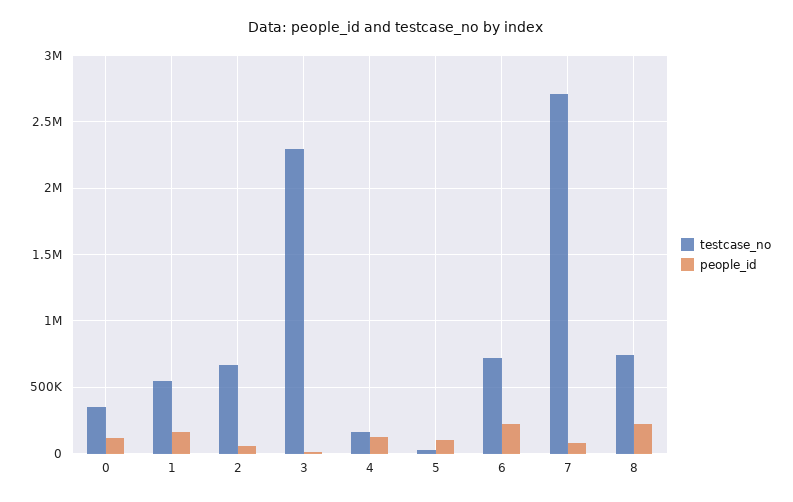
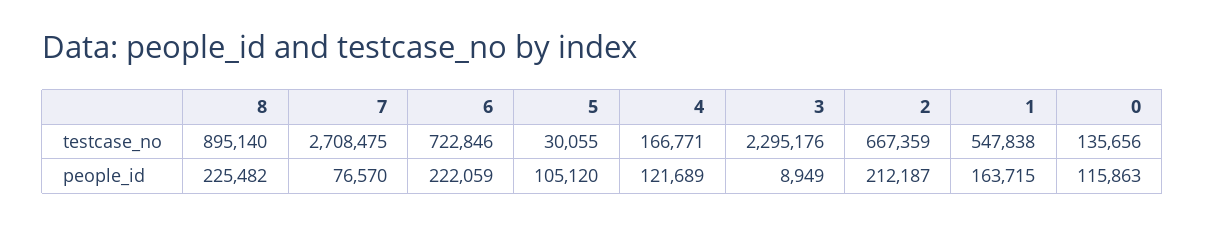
  {
    "testcase_no": {
-     "0": 350000,
+     "0": 135656,
      "1": 547838,
      "2": 667359,
      "3": 2295176,
      "4": 166771,
      "5": 30055,
      "6": 722846,
      "7": 2708475,
-     "8": 750000
+     "8": 895140
    },
    "people_id": {
      "0": 115863,
      "1": 163715,
-     "2": 50000,
+     "2": 212187,
      "3": 8949,
      "4": 121689,
      "5": 105120,
      "6": 222059,
      "7": 76570,
      "8": 225482
    }
  }

